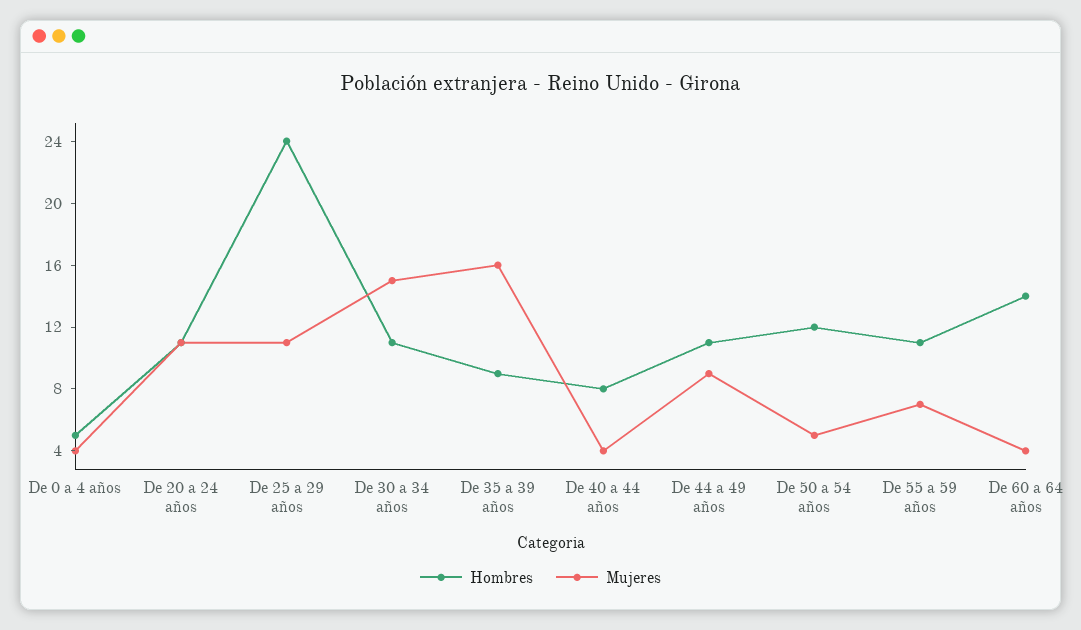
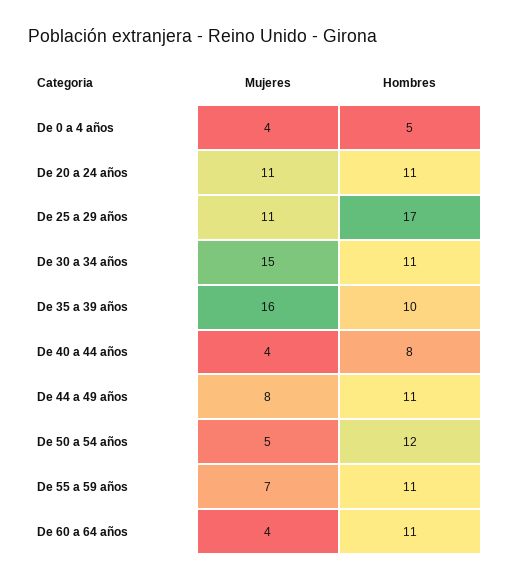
  {
    "Hombres": {
      "De 0 a 4 años": 5,
      "De 20 a 24 años": 11,
-     "De 25 a 29 años": 24,
+     "De 25 a 29 años": 17,
      "De 30 a 34 años": 11,
-     "De 35 a 39 años": 9,
+     "De 35 a 39 años": 10,
      "De 40 a 44 años": 8,
      "De 44 a 49 años": 11,
      "De 50 a 54 años": 12,
      "De 55 a 59 años": 11,
-     "De 60 a 64 años": 14
+     "De 60 a 64 años": 11
    },
    "Mujeres": {
      "De 0 a 4 años": 4,
      "De 20 a 24 años": 11,
      "De 25 a 29 años": 11,
      "De 30 a 34 años": 15,
      "De 35 a 39 años": 16,
      "De 40 a 44 años": 4,
-     "De 44 a 49 años": 9,
+     "De 44 a 49 años": 8,
      "De 50 a 54 años": 5,
      "De 55 a 59 años": 7,
      "De 60 a 64 años": 4
    }
  }

